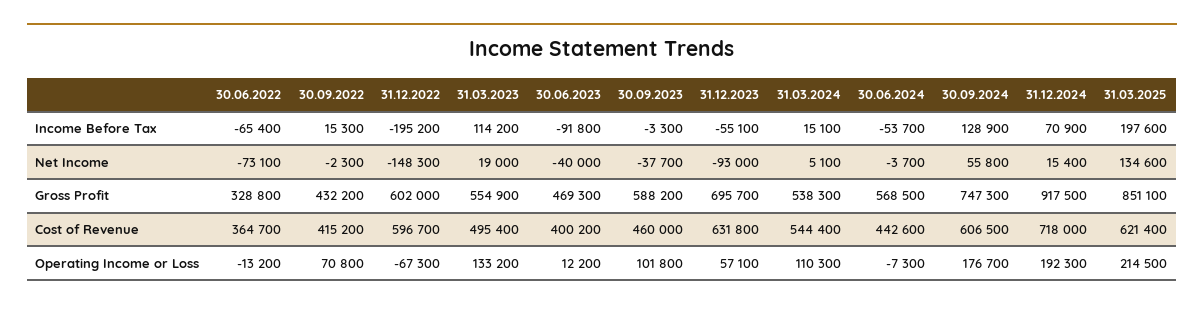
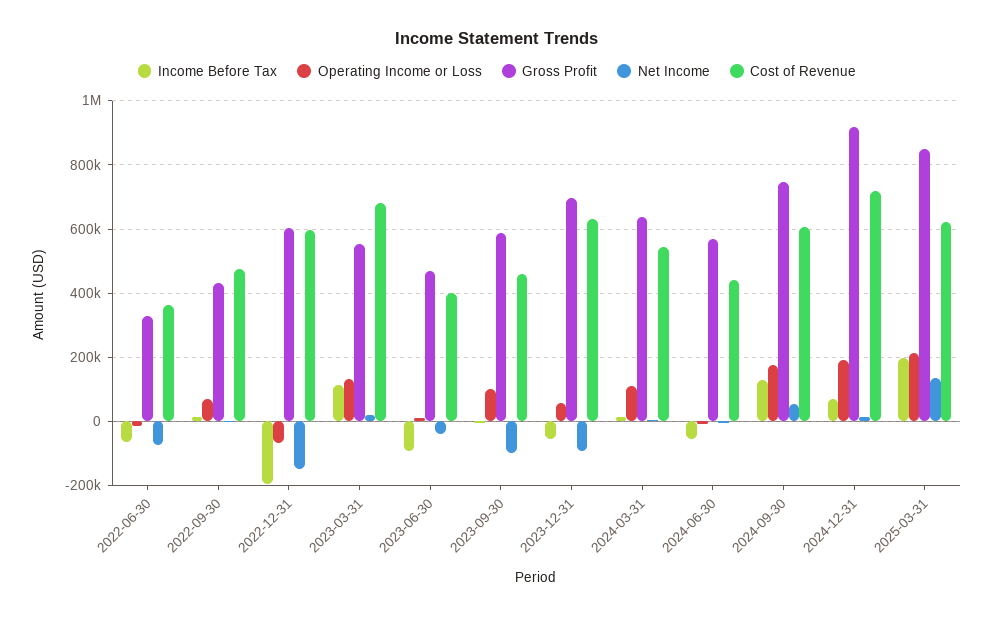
  {
    "Income Before Tax": {
      "30.06.2022": -65400,
      "30.09.2022": 15300,
      "31.12.2022": -195200,
      "31.03.2023": 114200,
      "30.06.2023": -91800,
      "30.09.2023": -3300,
      "31.12.2023": -55100,
      "31.03.2024": 15100,
      "30.06.2024": -53700,
      "30.09.2024": 128900,
      "31.12.2024": 70900,
      "31.03.2025": 197600
    },
    "Net Income": {
      "30.06.2022": -73100,
      "30.09.2022": -2300,
      "31.12.2022": -148300,
      "31.03.2023": 19000,
      "30.06.2023": -40000,
-     "30.09.2023": -37700,
+     "30.09.2023": -100000,
      "31.12.2023": -93000,
      "31.03.2024": 5100,
      "30.06.2024": -3700,
      "30.09.2024": 55800,
      "31.12.2024": 15400,
      "31.03.2025": 134600
    },
    "Gross Profit": {
      "30.06.2022": 328800,
      "30.09.2022": 432200,
      "31.12.2022": 602000,
      "31.03.2023": 554900,
      "30.06.2023": 469300,
      "30.09.2023": 588200,
      "31.12.2023": 695700,
-     "31.03.2024": 538300,
+     "31.03.2024": 640000,
      "30.06.2024": 568500,
      "30.09.2024": 747300,
      "31.12.2024": 917500,
      "31.03.2025": 851100
    },
    "Cost of Revenue": {
      "30.06.2022": 364700,
-     "30.09.2022": 415200,
+     "30.09.2022": 480000,
      "31.12.2022": 596700,
-     "31.03.2023": 495400,
+     "31.03.2023": 680000,
      "30.06.2023": 400200,
      "30.09.2023": 460000,
      "31.12.2023": 631800,
      "31.03.2024": 544400,
      "30.06.2024": 442600,
      "30.09.2024": 606500,
      "31.12.2024": 718000,
      "31.03.2025": 621400
    },
    "Operating Income or Loss": {
      "30.06.2022": -13200,
      "30.09.2022": 70800,
      "31.12.2022": -67300,
      "31.03.2023": 133200,
      "30.06.2023": 12200,
      "30.09.2023": 101800,
      "31.12.2023": 57100,
      "31.03.2024": 110300,
      "30.06.2024": -7300,
      "30.09.2024": 176700,
      "31.12.2024": 192300,
      "31.03.2025": 214500
    }
  }

